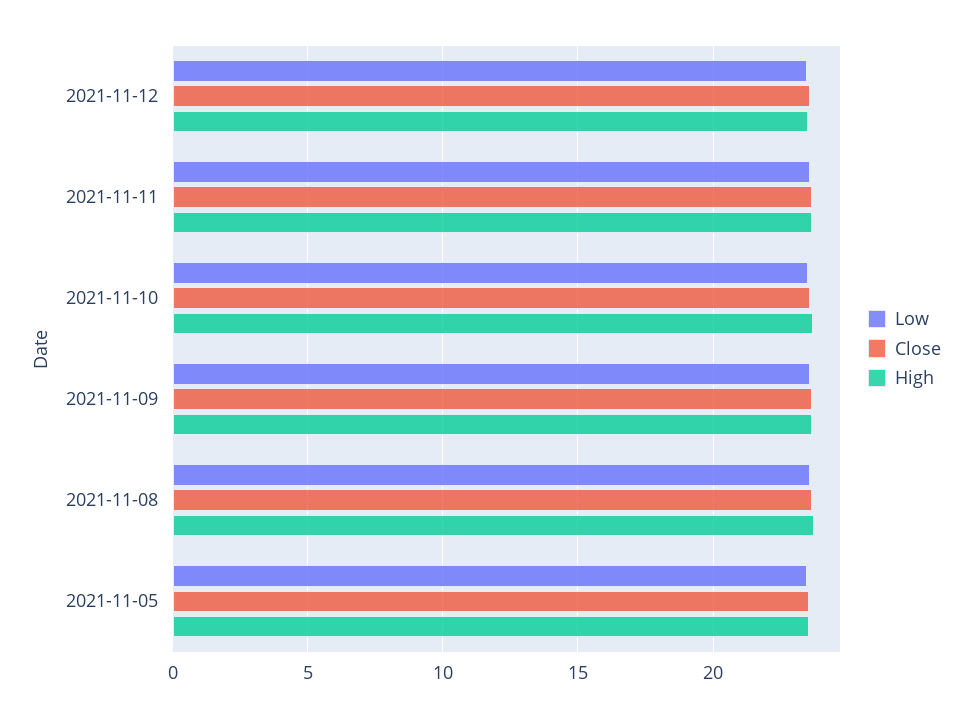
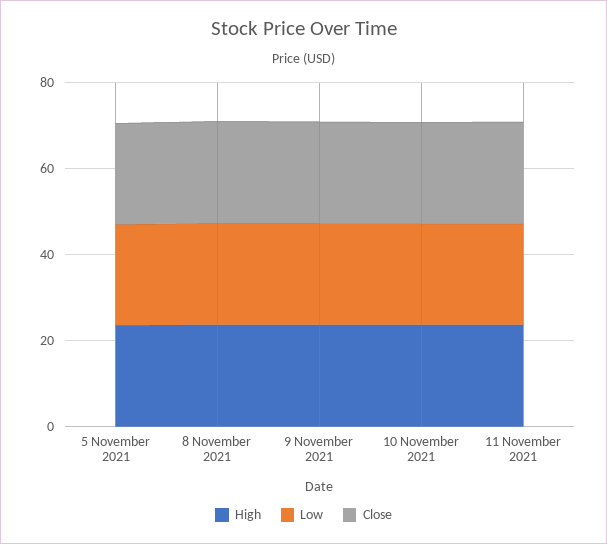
  {
    "Low": {
-     "2021-11-12": 23.5,
      "2021-11-11": 23.5,
      "2021-11-10": 23.5,
      "2021-11-09": 23.5,
      "2021-11-08": 23.5,
      "2021-11-05": 23.5
    },
    "Close": {
-     "2021-11-12": 23.5,
      "2021-11-11": 23.5,
      "2021-11-10": 23.5,
      "2021-11-09": 23.5,
      "2021-11-08": 23.5,
      "2021-11-05": 23.5
    },
    "High": {
-     "2021-11-12": 23.5,
      "2021-11-11": 23.5,
      "2021-11-10": 23.5,
      "2021-11-09": 23.5,
      "2021-11-08": 23.5,
      "2021-11-05": 23.5
    }
  }

